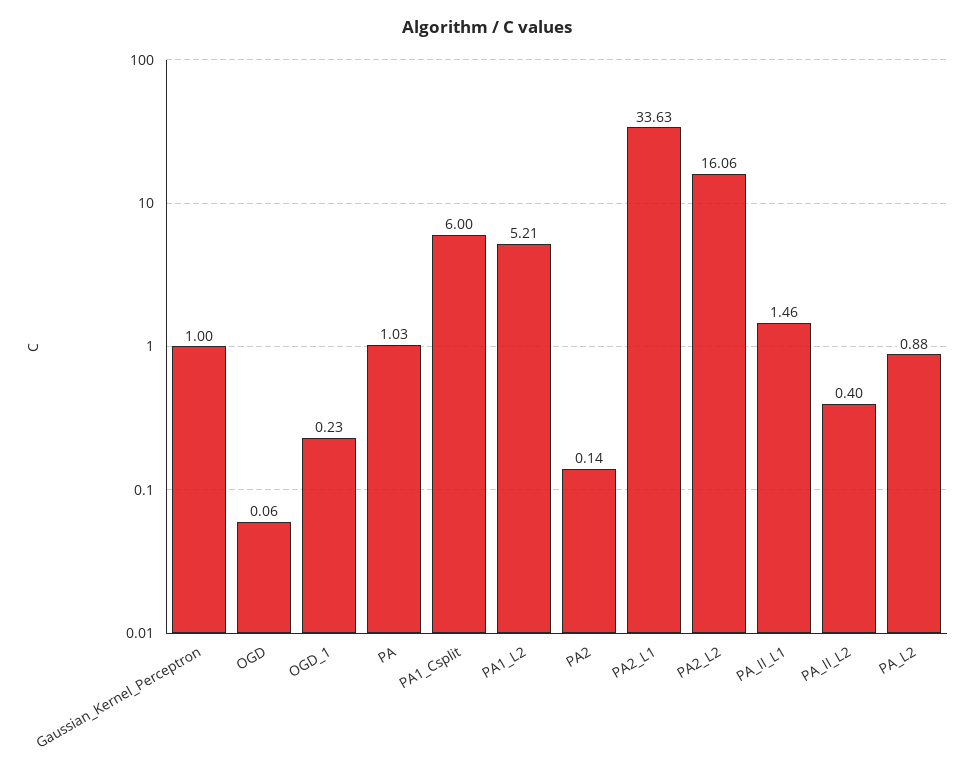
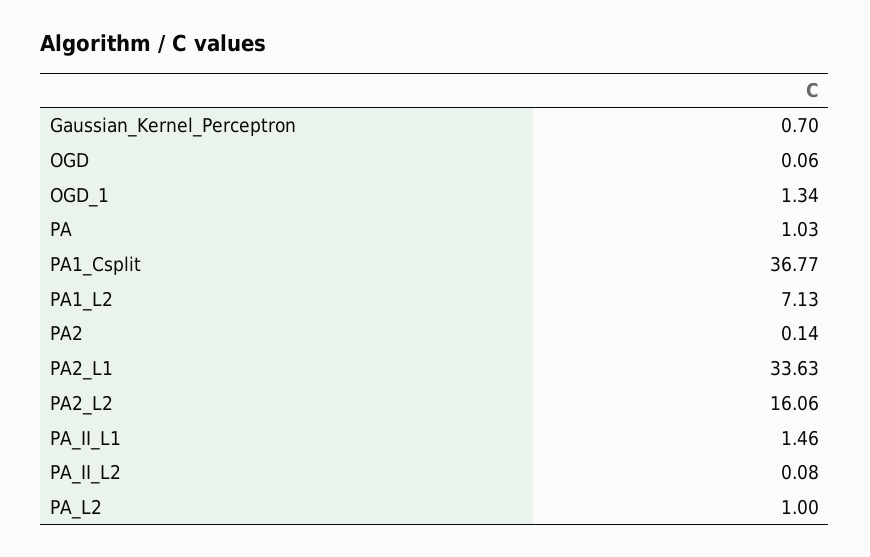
  {
-   "Gaussian_Kernel_Perceptron": 1,
+   "Gaussian_Kernel_Perceptron": 0.7,
    "OGD": 0.06,
-   "OGD_1": 0.23,
+   "OGD_1": 1.34,
    "PA": 1.03,
-   "PA1_Csplit": 6,
+   "PA1_Csplit": 36.77,
-   "PA1_L2": 5.21,
+   "PA1_L2": 7.13,
    "PA2": 0.14,
    "PA2_L1": 33.63,
    "PA2_L2": 16.06,
    "PA_II_L1": 1.46,
-   "PA_II_L2": 0.4,
+   "PA_II_L2": 0.08,
-   "PA_L2": 0.88
+   "PA_L2": 1
  }

